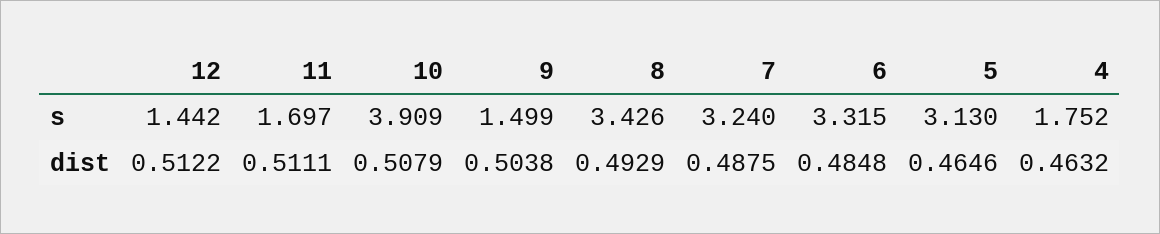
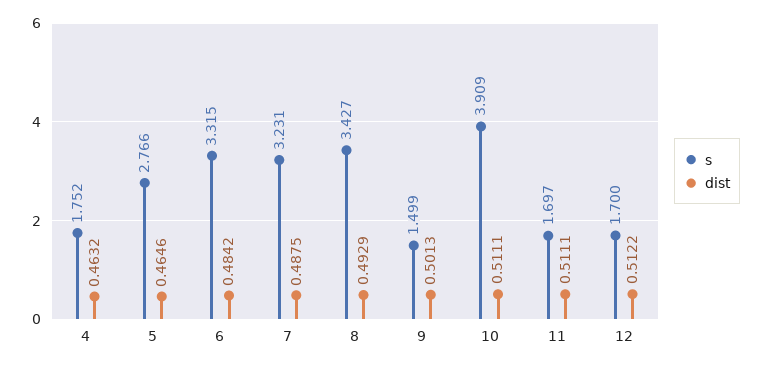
  {
    "s": {
-     "12": 1.442,
+     "12": 1.7,
      "11": 1.697,
      "10": 3.909,
      "9": 1.499,
-     "8": 3.426,
+     "8": 3.427,
-     "7": 3.24,
+     "7": 3.231,
      "6": 3.315,
-     "5": 3.13,
+     "5": 2.766,
      "4": 1.752
    },
    "dist": {
      "12": 0.5122,
      "11": 0.5111,
-     "10": 0.5079,
+     "10": 0.5111,
-     "9": 0.5038,
+     "9": 0.5013,
      "8": 0.4929,
      "7": 0.4875,
-     "6": 0.4848,
+     "6": 0.4842,
      "5": 0.4646,
      "4": 0.4632
    }
  }

